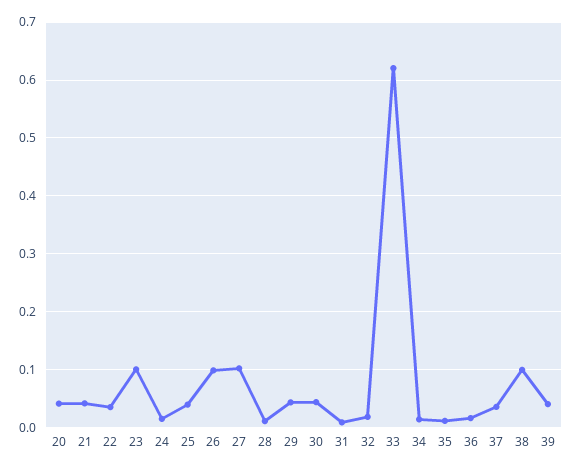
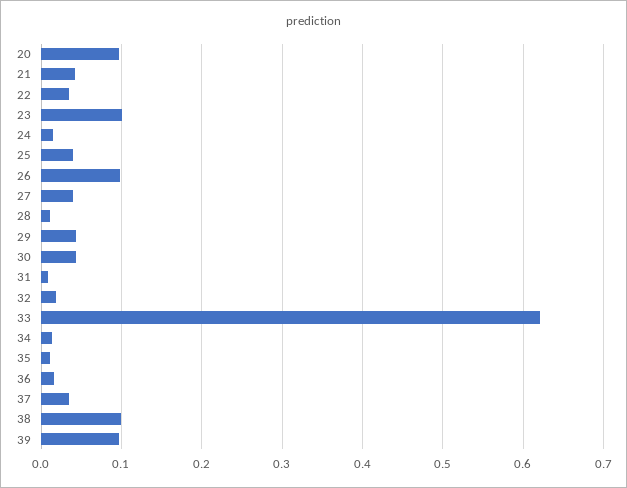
  {
-   "20": 0.04,
+   "20": 0.1,
    "21": 0.04,
    "22": 0.04,
    "23": 0.1,
    "24": 0.01,
    "25": 0.04,
    "26": 0.1,
-   "27": 0.1,
+   "27": 0.04,
    "28": 0.01,
    "29": 0.04,
    "30": 0.04,
    "31": 0.01,
    "32": 0.02,
    "33": 0.62,
    "34": 0.01,
    "35": 0.01,
    "36": 0.02,
    "37": 0.04,
    "38": 0.1,
-   "39": 0.04
+   "39": 0.1
  }

